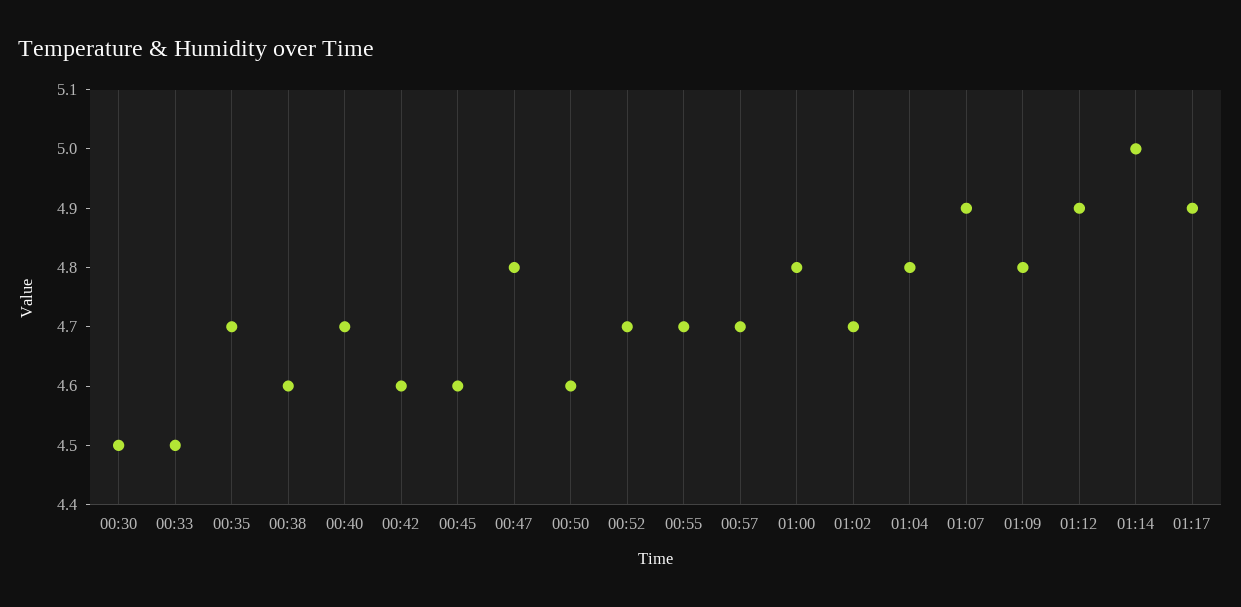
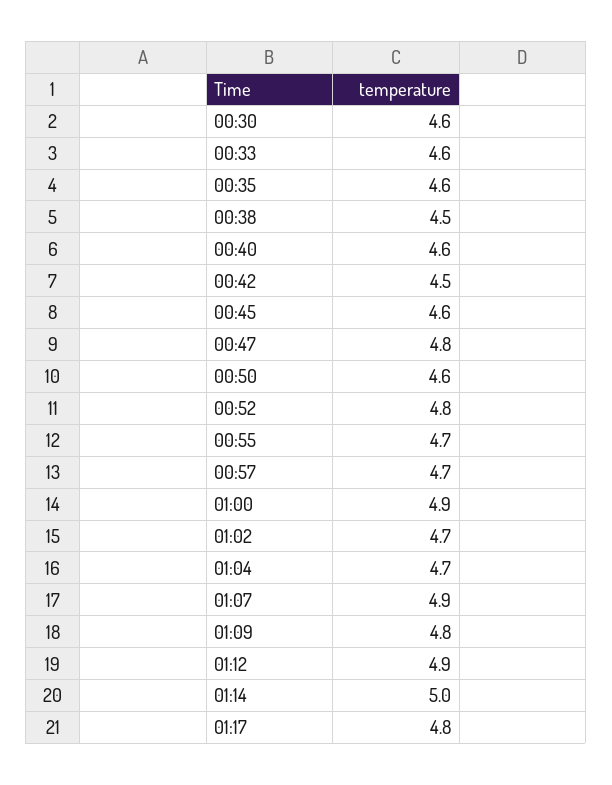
  {
-   "00:30": 4.5,
+   "00:30": 4.6,
-   "00:33": 4.5,
+   "00:33": 4.6,
-   "00:35": 4.7,
+   "00:35": 4.6,
-   "00:38": 4.6,
+   "00:38": 4.5,
-   "00:40": 4.7,
+   "00:40": 4.6,
-   "00:42": 4.6,
+   "00:42": 4.5,
    "00:45": 4.6,
    "00:47": 4.8,
    "00:50": 4.6,
-   "00:52": 4.7,
+   "00:52": 4.8,
    "00:55": 4.7,
    "00:57": 4.7,
-   "01:00": 4.8,
+   "01:00": 4.9,
    "01:02": 4.7,
-   "01:04": 4.8,
+   "01:04": 4.7,
    "01:07": 4.9,
    "01:09": 4.8,
    "01:12": 4.9,
    "01:14": 5,
-   "01:17": 4.9
+   "01:17": 4.8
  }

